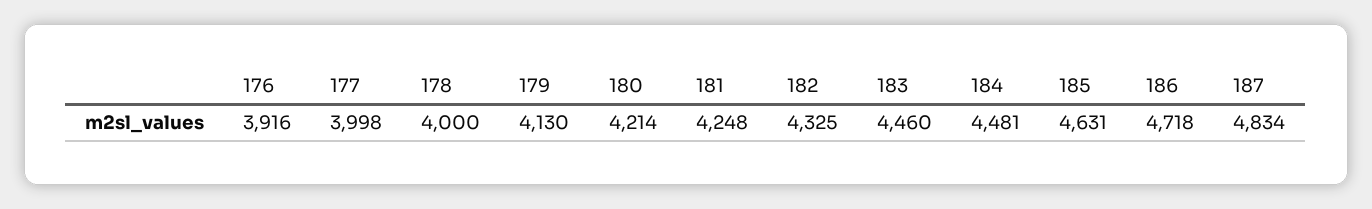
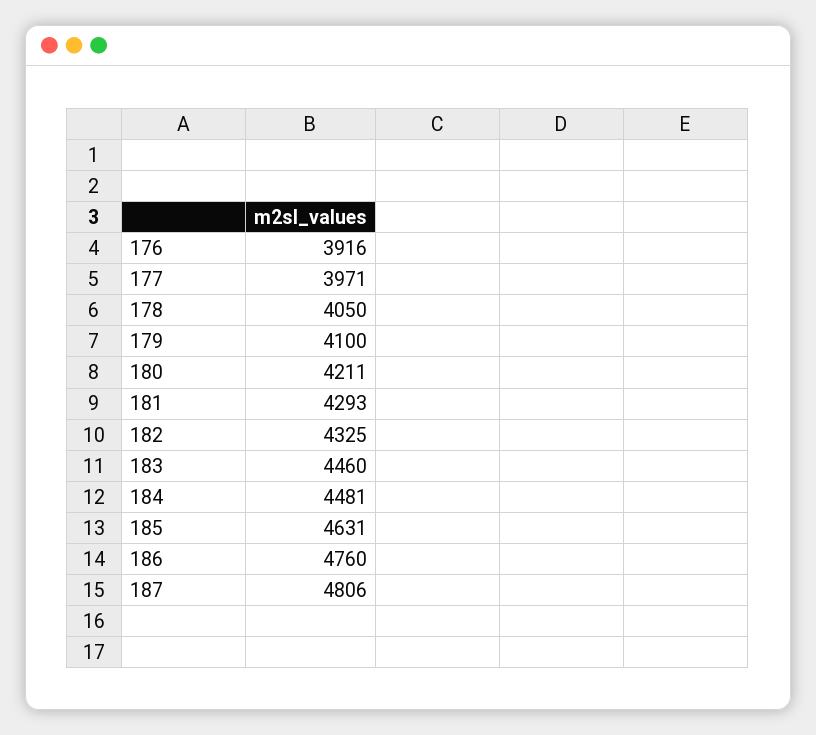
  {
    "176": 3916,
-   "177": 3998,
+   "177": 3971,
-   "178": 4000,
+   "178": 4050,
-   "179": 4130,
+   "179": 4100,
-   "180": 4214,
+   "180": 4211,
-   "181": 4248,
+   "181": 4293,
    "182": 4325,
    "183": 4460,
    "184": 4481,
    "185": 4631,
-   "186": 4718,
+   "186": 4760,
-   "187": 4834
+   "187": 4806
  }

